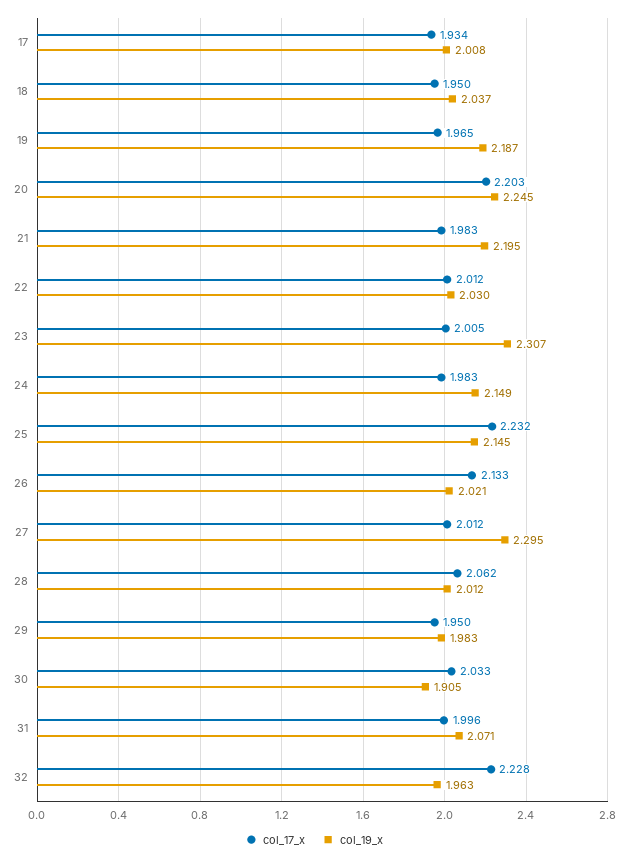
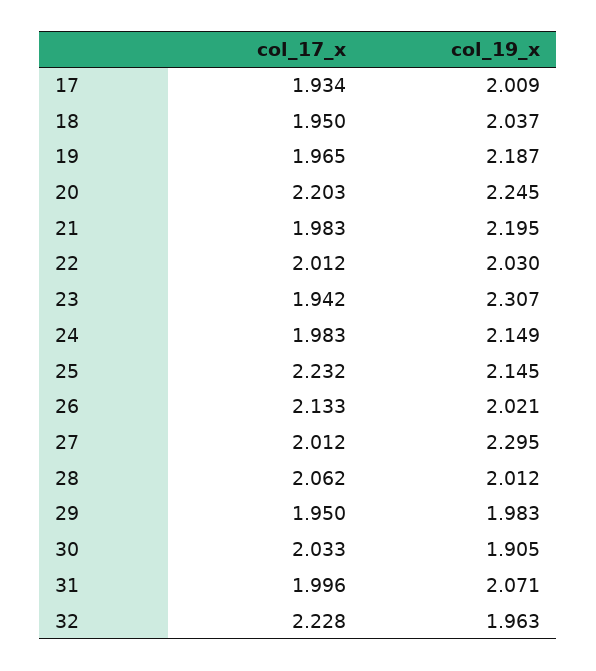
  {
    "col_17_x": {
      "17": 1.934,
      "18": 1.95,
      "19": 1.965,
      "20": 2.203,
      "21": 1.983,
      "22": 2.012,
-     "23": 2.005,
+     "23": 1.942,
      "24": 1.983,
      "25": 2.232,
      "26": 2.133,
      "27": 2.012,
      "28": 2.062,
      "29": 1.95,
      "30": 2.033,
      "31": 1.996,
      "32": 2.228
    },
    "col_19_x": {
-     "17": 2.008,
+     "17": 2.009,
      "18": 2.037,
      "19": 2.187,
      "20": 2.245,
      "21": 2.195,
      "22": 2.03,
      "23": 2.307,
      "24": 2.149,
      "25": 2.145,
      "26": 2.021,
      "27": 2.295,
      "28": 2.012,
      "29": 1.983,
      "30": 1.905,
      "31": 2.071,
      "32": 1.963
    }
  }

